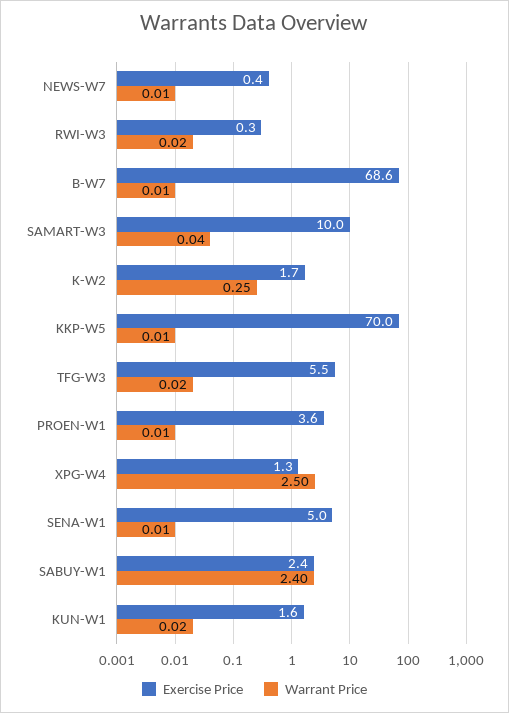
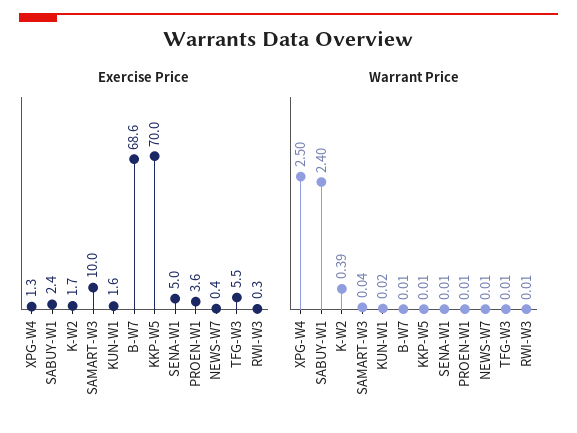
  {
    "Exercise Price": {
      "NEWS-W7": 0.4,
      "RWI-W3": 0.3,
      "B-W7": 68.6,
      "SAMART-W3": 10,
      "K-W2": 1.7,
      "KKP-W5": 70,
      "TFG-W3": 5.5,
      "PROEN-W1": 3.6,
      "XPG-W4": 1.3,
      "SENA-W1": 5,
      "SABUY-W1": 2.4,
      "KUN-W1": 1.6
    },
    "Warrant Price": {
      "NEWS-W7": 0.01,
-     "RWI-W3": 0.02,
+     "RWI-W3": 0.01,
      "B-W7": 0.01,
      "SAMART-W3": 0.04,
-     "K-W2": 0.25,
+     "K-W2": 0.39,
      "KKP-W5": 0.01,
-     "TFG-W3": 0.02,
+     "TFG-W3": 0.01,
      "PROEN-W1": 0.01,
      "XPG-W4": 2.5,
      "SENA-W1": 0.01,
      "SABUY-W1": 2.4,
      "KUN-W1": 0.02
    }
  }

